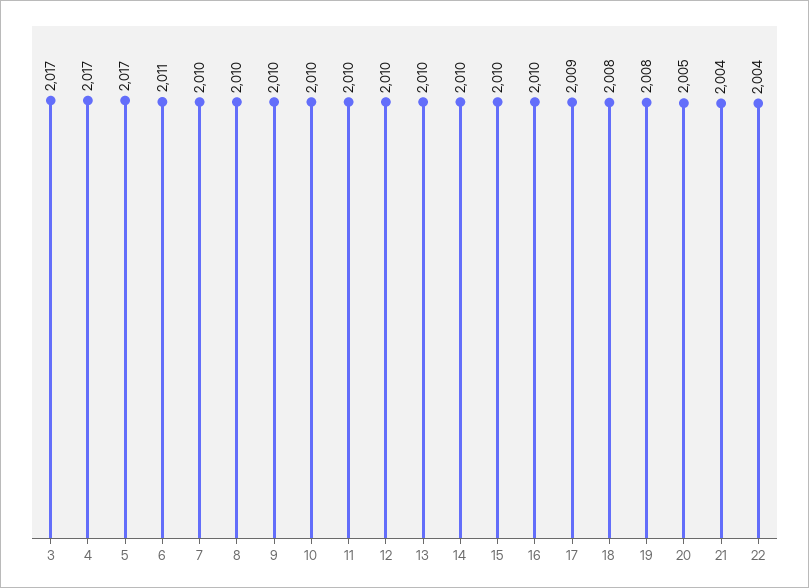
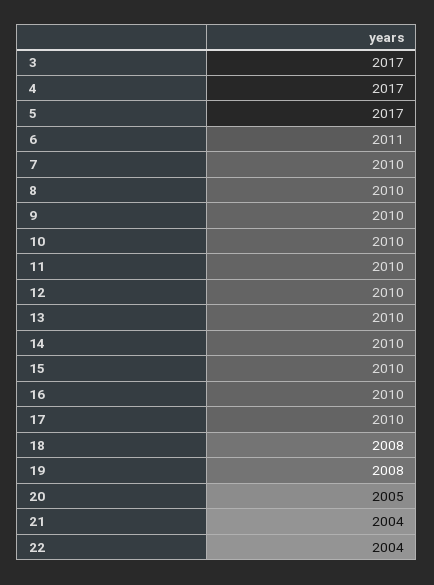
  {
    "3": 2017,
    "4": 2017,
    "5": 2017,
    "6": 2011,
    "7": 2010,
    "8": 2010,
    "9": 2010,
    "10": 2010,
    "11": 2010,
    "12": 2010,
    "13": 2010,
    "14": 2010,
    "15": 2010,
    "16": 2010,
-   "17": 2009,
+   "17": 2010,
    "18": 2008,
    "19": 2008,
    "20": 2005,
    "21": 2004,
    "22": 2004
  }

